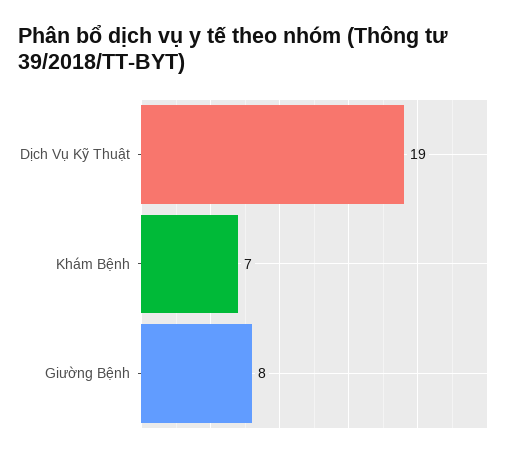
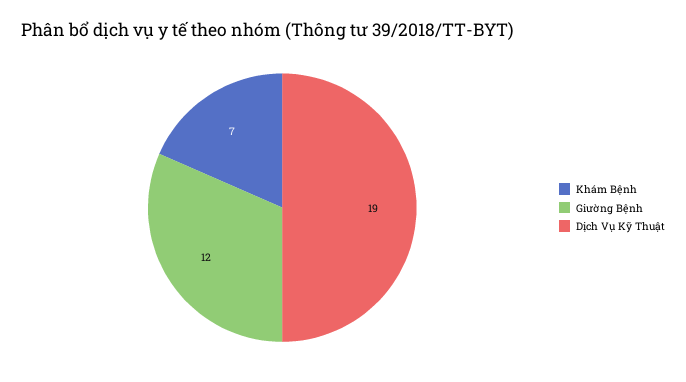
  {
    "Dịch Vụ Kỹ Thuật": 19,
    "Khám Bệnh": 7,
-   "Giường Bệnh": 8
+   "Giường Bệnh": 12
  }

